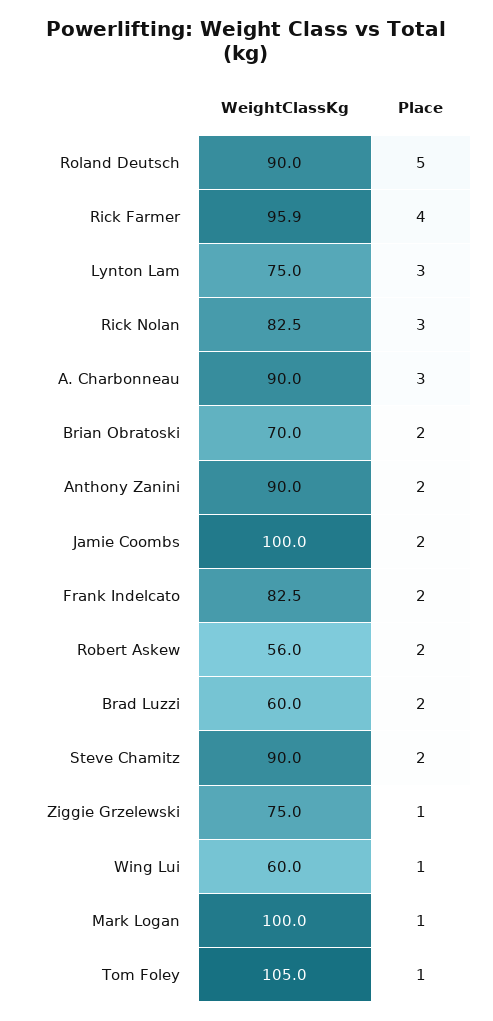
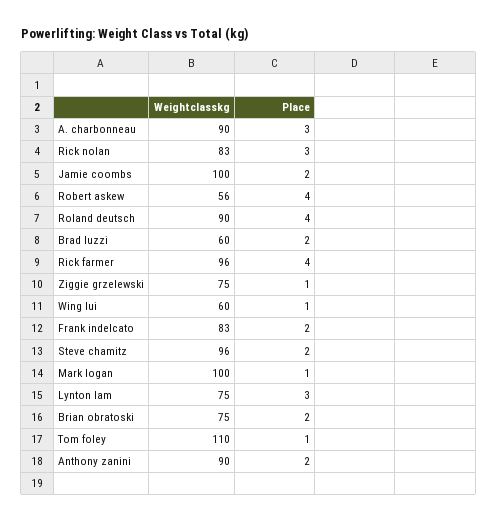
  {
    "WeightClassKg": {
      "Roland Deutsch": 90,
      "Rick Farmer": 95.9,
      "Lynton Lam": 75,
      "Rick Nolan": 82.5,
      "A. Charbonneau": 90,
-     "Brian Obratoski": 70,
+     "Brian Obratoski": 75,
      "Anthony Zanini": 90,
      "Jamie Coombs": 100,
      "Frank Indelcato": 82.5,
      "Robert Askew": 56,
      "Brad Luzzi": 60,
-     "Steve Chamitz": 90,
+     "Steve Chamitz": 96,
      "Ziggie Grzelewski": 75,
      "Wing Lui": 60,
      "Mark Logan": 100,
-     "Tom Foley": 105
+     "Tom Foley": 110
    },
    "Place": {
-     "Roland Deutsch": 5,
+     "Roland Deutsch": 4,
      "Rick Farmer": 4,
      "Lynton Lam": 3,
      "Rick Nolan": 3,
      "A. Charbonneau": 3,
      "Brian Obratoski": 2,
      "Anthony Zanini": 2,
      "Jamie Coombs": 2,
      "Frank Indelcato": 2,
-     "Robert Askew": 2,
+     "Robert Askew": 4,
      "Brad Luzzi": 2,
      "Steve Chamitz": 2,
      "Ziggie Grzelewski": 1,
      "Wing Lui": 1,
      "Mark Logan": 1,
      "Tom Foley": 1
    }
  }

